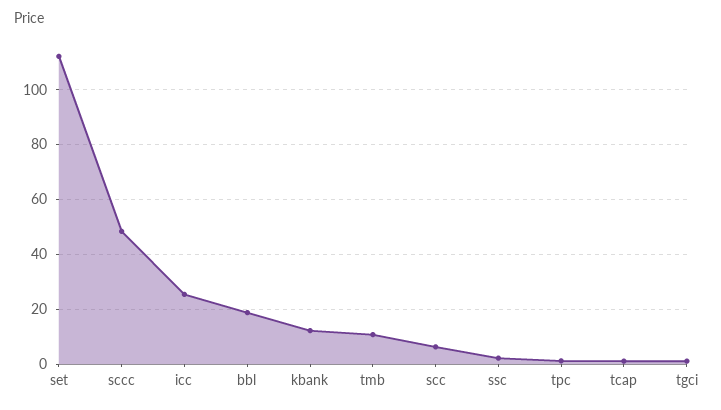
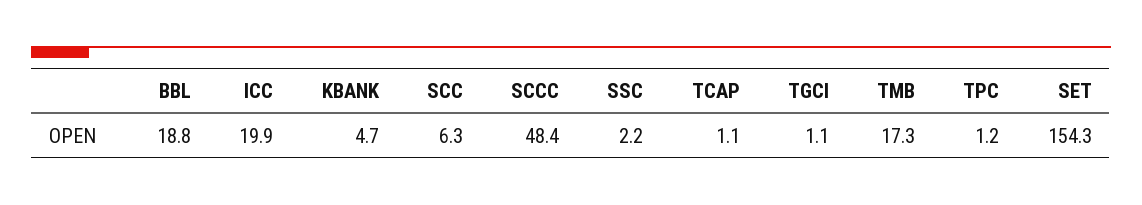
  {
-   "set": 112.5,
+   "set": 154.3,
    "sccc": 48.4,
-   "icc": 25,
+   "icc": 19.9,
    "bbl": 18.8,
-   "kbank": 12.5,
+   "kbank": 4.7,
-   "tmb": 10,
+   "tmb": 17.3,
    "scc": 6.3,
    "ssc": 2.2,
    "tpc": 1.2,
    "tcap": 1.1,
    "tgci": 1.1
  }

